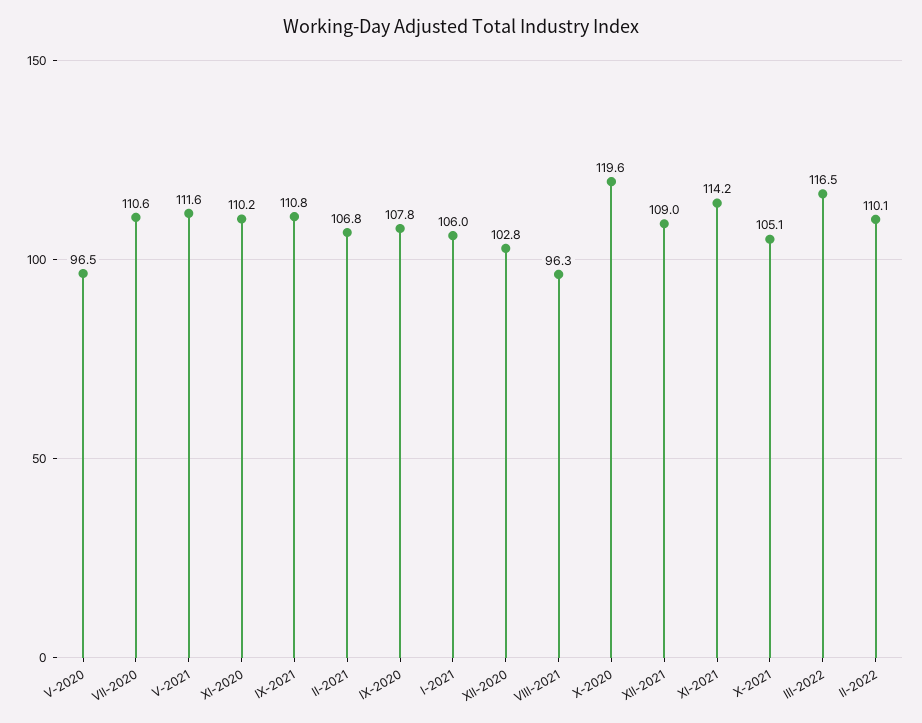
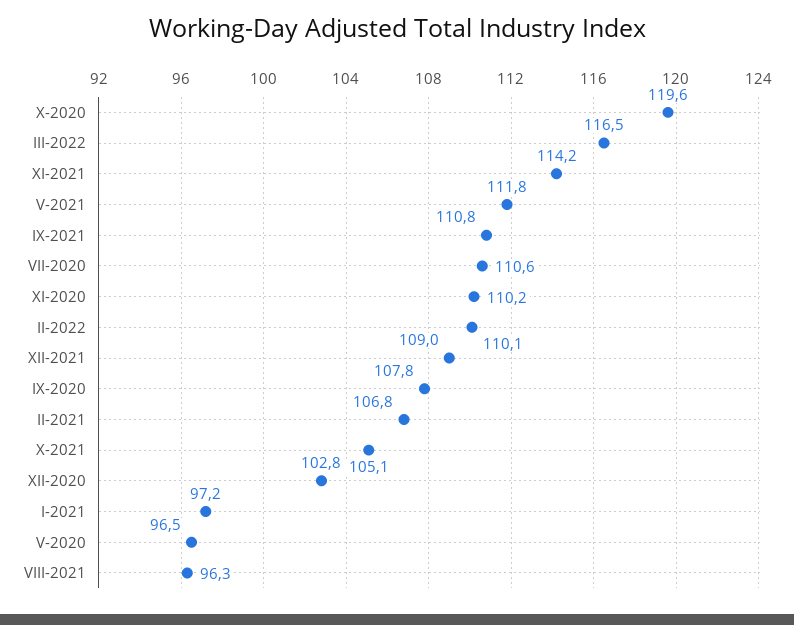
  {
    "V-2020": 96.5,
    "VII-2020": 110.6,
-   "V-2021": 111.6,
+   "V-2021": 111.8,
    "XI-2020": 110.2,
    "IX-2021": 110.8,
    "II-2021": 106.8,
    "IX-2020": 107.8,
-   "I-2021": 106,
+   "I-2021": 97.2,
    "XII-2020": 102.8,
    "VIII-2021": 96.3,
    "X-2020": 119.6,
    "XII-2021": 109,
    "XI-2021": 114.2,
    "X-2021": 105.1,
    "III-2022": 116.5,
    "II-2022": 110.1
  }

